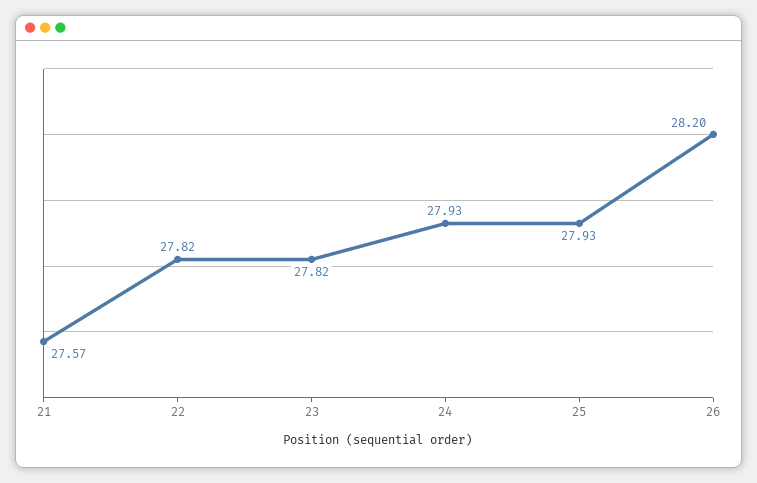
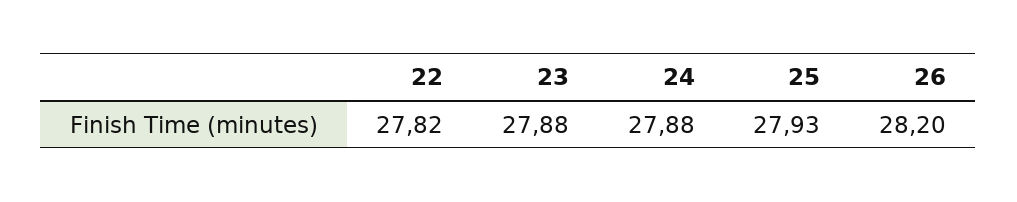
  {
-   "21": 27.57,
    "22": 27.82,
-   "23": 27.82,
+   "23": 27.88,
-   "24": 27.93,
+   "24": 27.88,
    "25": 27.93,
    "26": 28.2
  }

